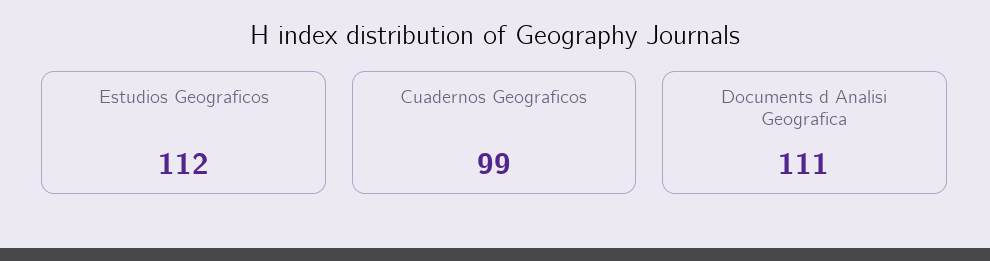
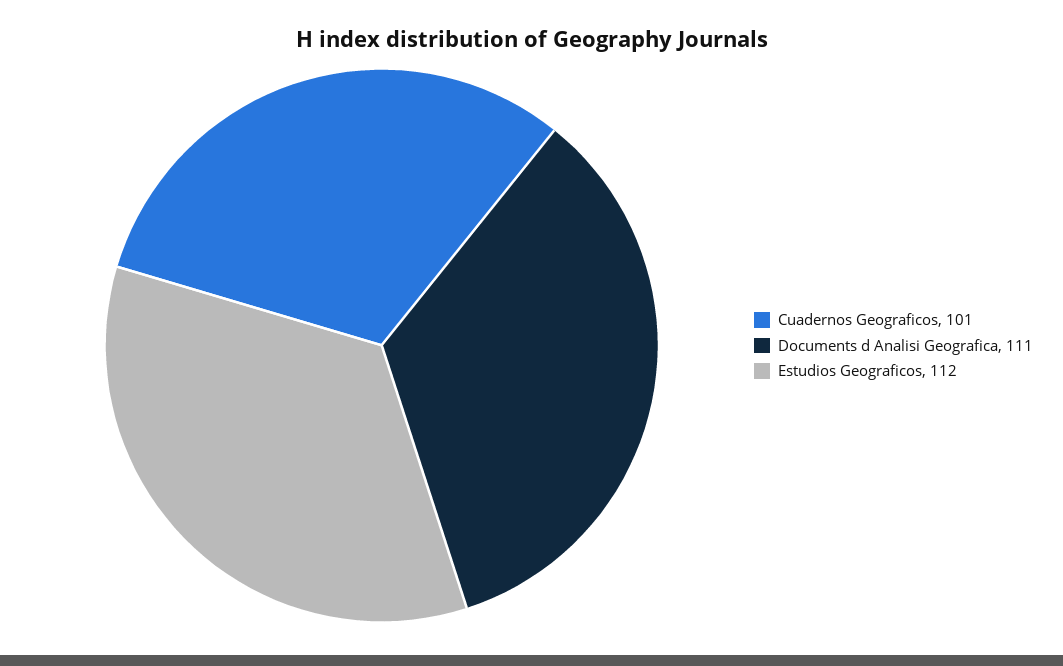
  {
    "Estudios Geograficos": 112,
-   "Cuadernos Geograficos": 99,
+   "Cuadernos Geograficos": 101,
    "Documents d Analisi Geografica": 111
  }

